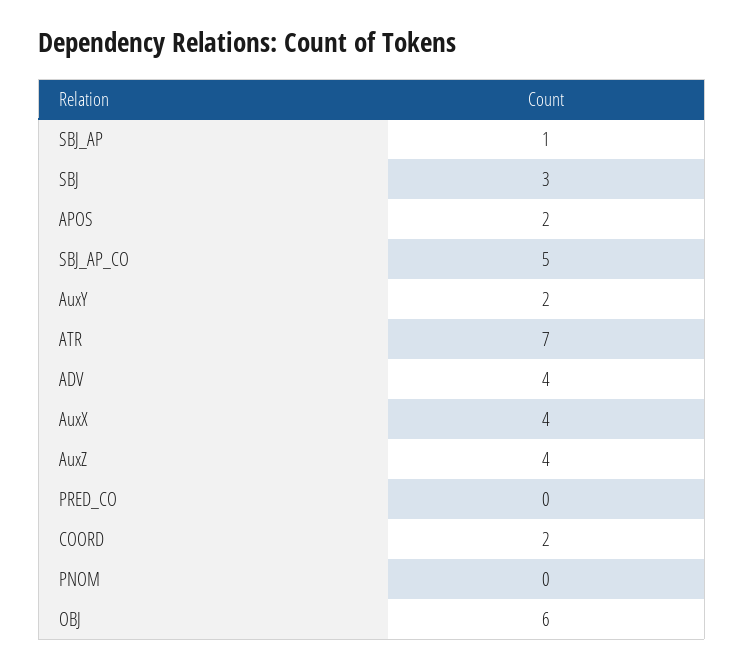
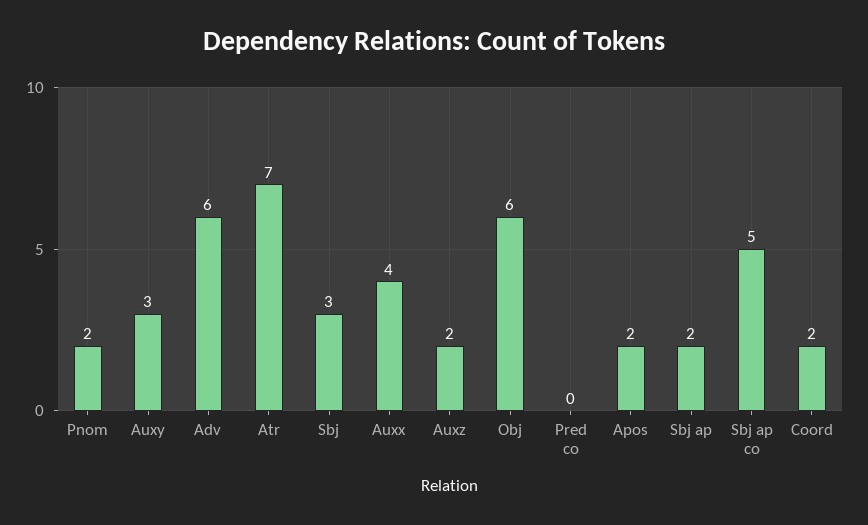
  {
-   "SBJ_AP": 1,
+   "SBJ_AP": 2,
    "SBJ": 3,
    "APOS": 2,
    "SBJ_AP_CO": 5,
-   "AuxY": 2,
+   "AuxY": 3,
    "ATR": 7,
-   "ADV": 4,
+   "ADV": 6,
    "AuxX": 4,
-   "AuxZ": 4,
+   "AuxZ": 2,
    "PRED_CO": 0,
    "COORD": 2,
-   "PNOM": 0,
+   "PNOM": 2,
    "OBJ": 6
  }

